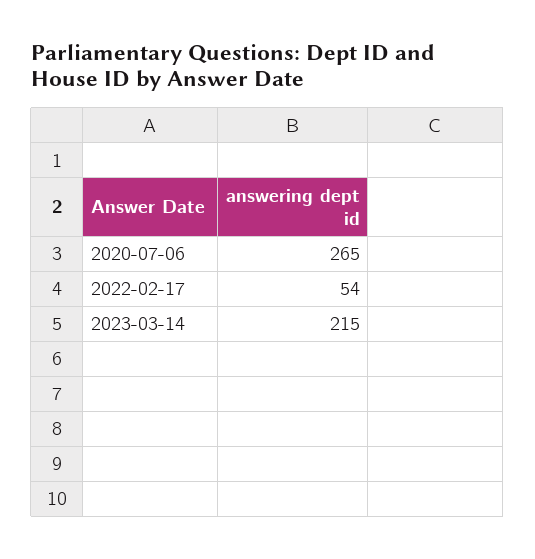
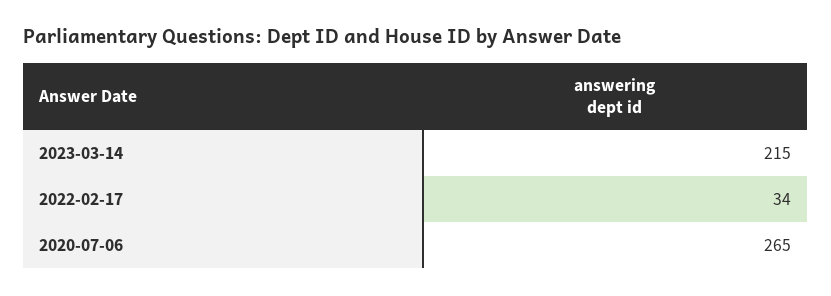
  {
    "2020-07-06": 265,
-   "2022-02-17": 54,
+   "2022-02-17": 34,
    "2023-03-14": 215
  }

